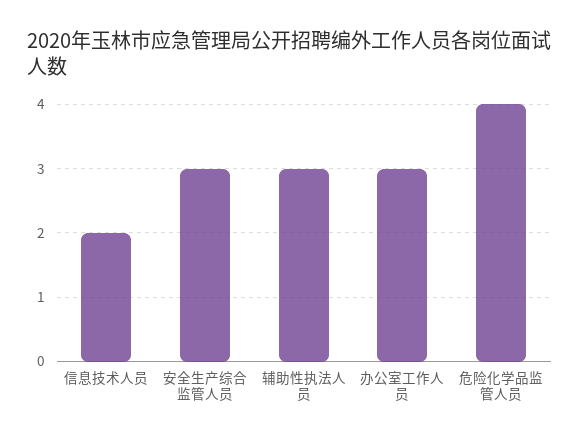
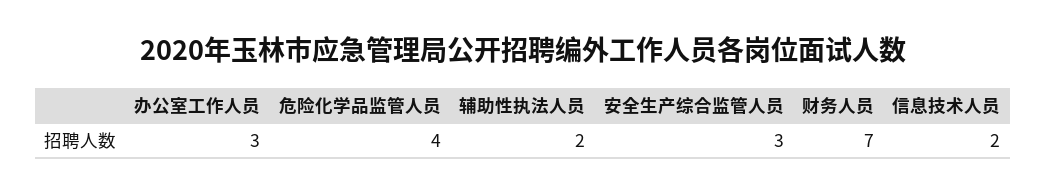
  {
    "信息技术人员": 2,
    "安全生产综合监管人员": 3,
-   "辅助性执法人员": 3,
+   "辅助性执法人员": 2,
    "办公室工作人员": 3,
-   "危险化学品监管人员": 4
+   "危险化学品监管人员": 4,
+   "财务人员": 7
  }

